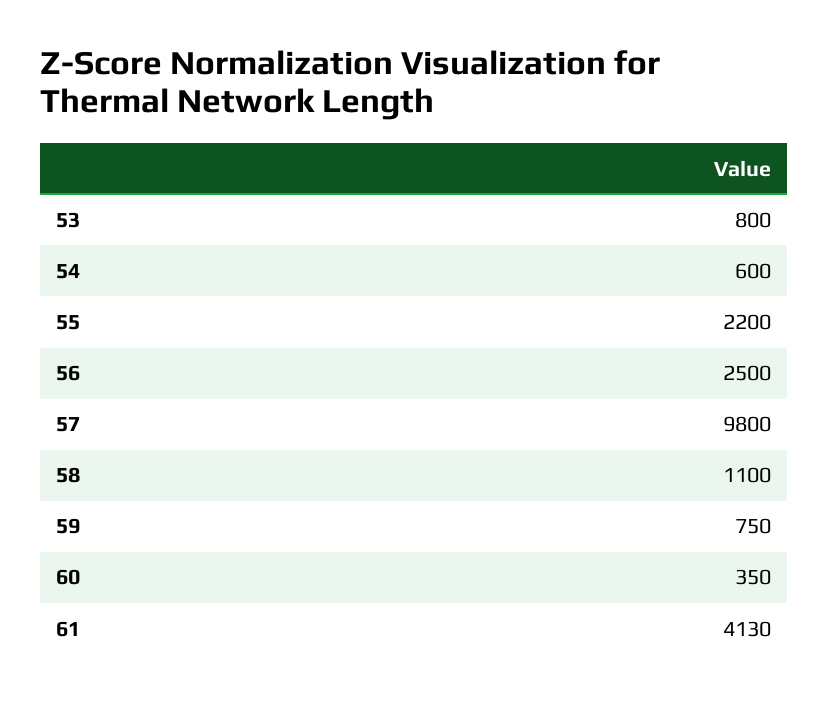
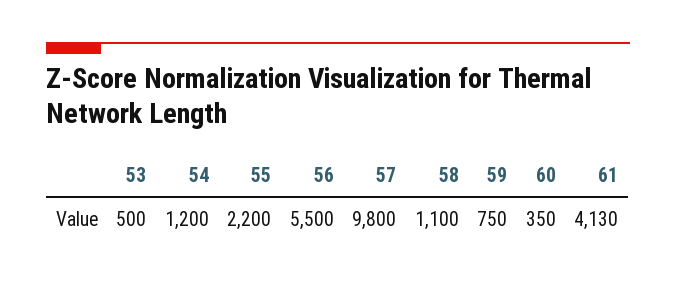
  {
-   "53": 800,
+   "53": 500,
-   "54": 600,
+   "54": 1200,
    "55": 2200,
-   "56": 2500,
+   "56": 5500,
    "57": 9800,
    "58": 1100,
    "59": 750,
    "60": 350,
    "61": 4130
  }

